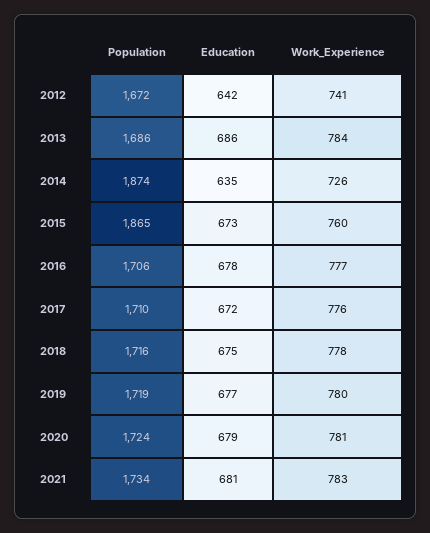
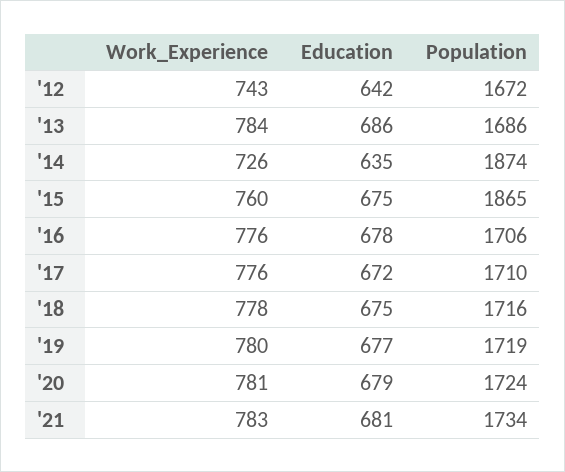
  {
    "Population": {
      "2012": 1672,
      "2013": 1686,
      "2014": 1874,
      "2015": 1865,
      "2016": 1706,
      "2017": 1710,
      "2018": 1716,
      "2019": 1719,
      "2020": 1724,
      "2021": 1734
    },
    "Education": {
      "2012": 642,
      "2013": 686,
      "2014": 635,
-     "2015": 673,
+     "2015": 675,
      "2016": 678,
      "2017": 672,
      "2018": 675,
      "2019": 677,
      "2020": 679,
      "2021": 681
    },
    "Work_Experience": {
-     "2012": 741,
+     "2012": 743,
      "2013": 784,
      "2014": 726,
      "2015": 760,
-     "2016": 777,
+     "2016": 776,
      "2017": 776,
      "2018": 778,
      "2019": 780,
      "2020": 781,
      "2021": 783
    }
  }

